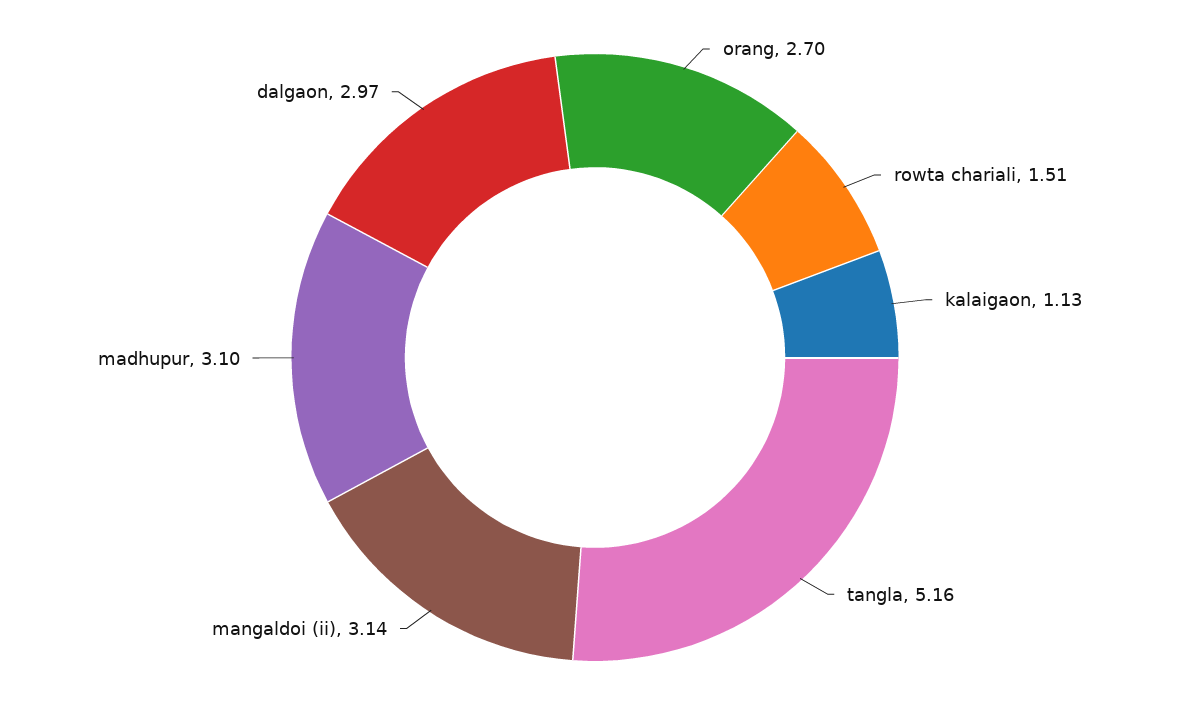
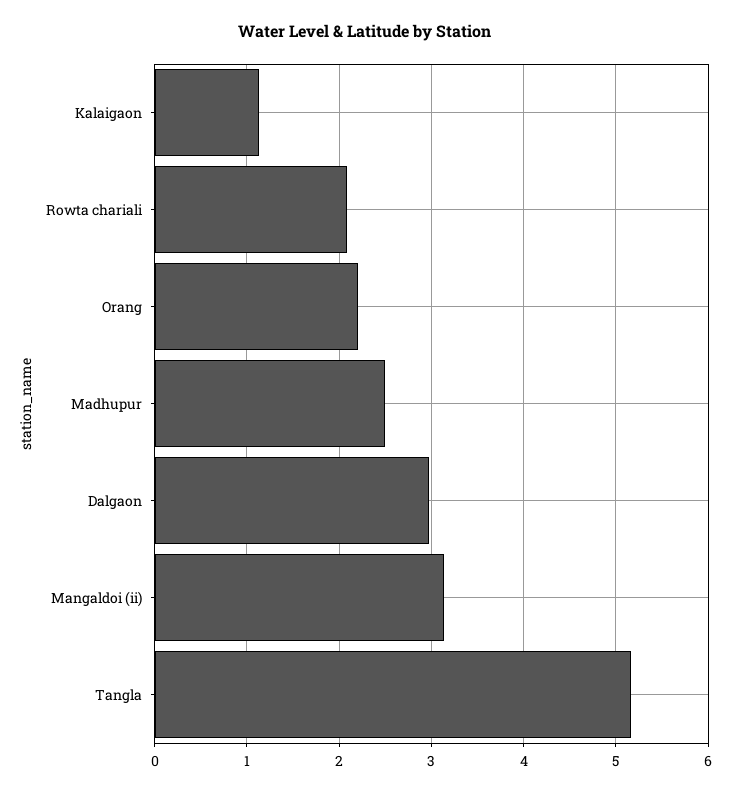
  {
-   "orang": 2.7,
+   "orang": 2.2,
-   "rowta chariali": 1.51,
+   "rowta chariali": 2.1,
    "kalaigaon": 1.13,
    "tangla": 5.16,
    "mangaldoi (ii)": 3.14,
-   "madhupur": 3.1,
+   "madhupur": 2.5,
    "dalgaon": 2.97
  }

